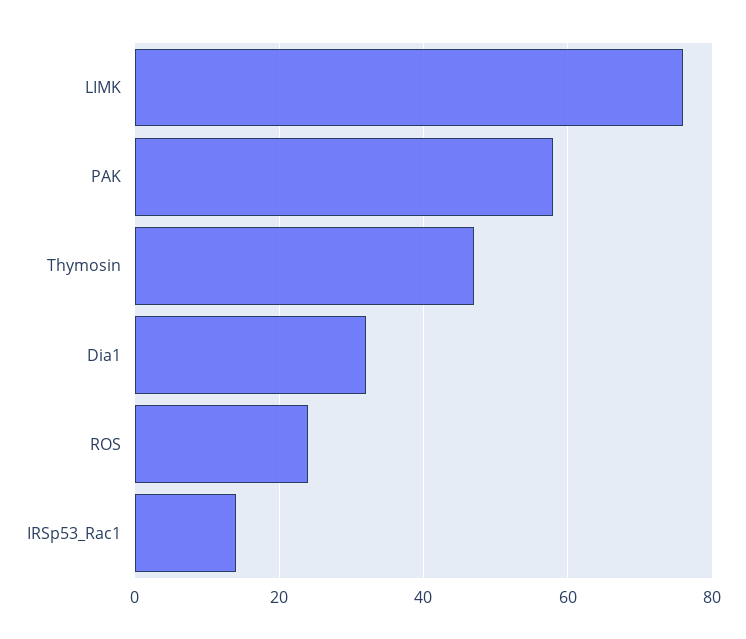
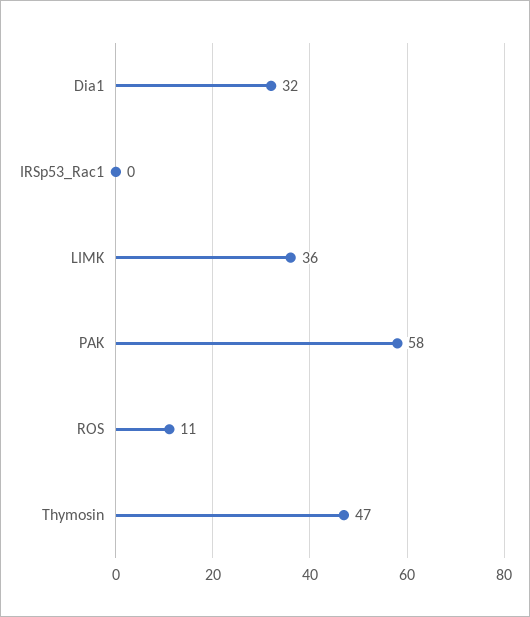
  {
-   "LIMK": 75,
+   "LIMK": 36,
    "PAK": 58,
    "Thymosin": 47,
    "Dia1": 32,
-   "ROS": 25,
+   "ROS": 11,
-   "IRSp53_Rac1": 15
+   "IRSp53_Rac1": 0
  }

